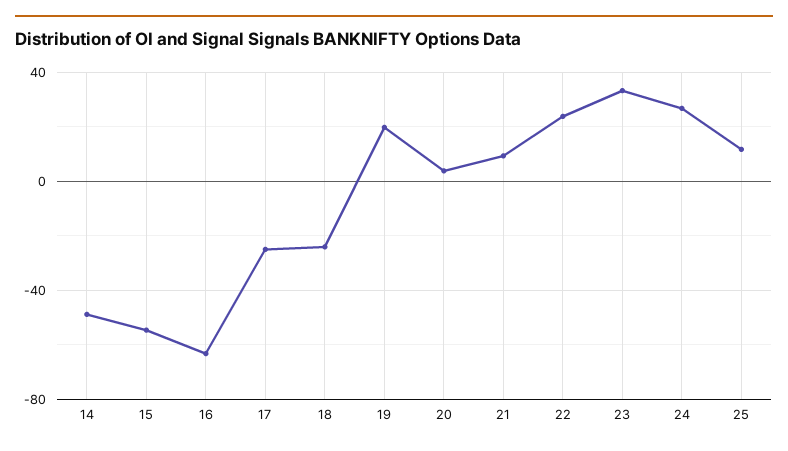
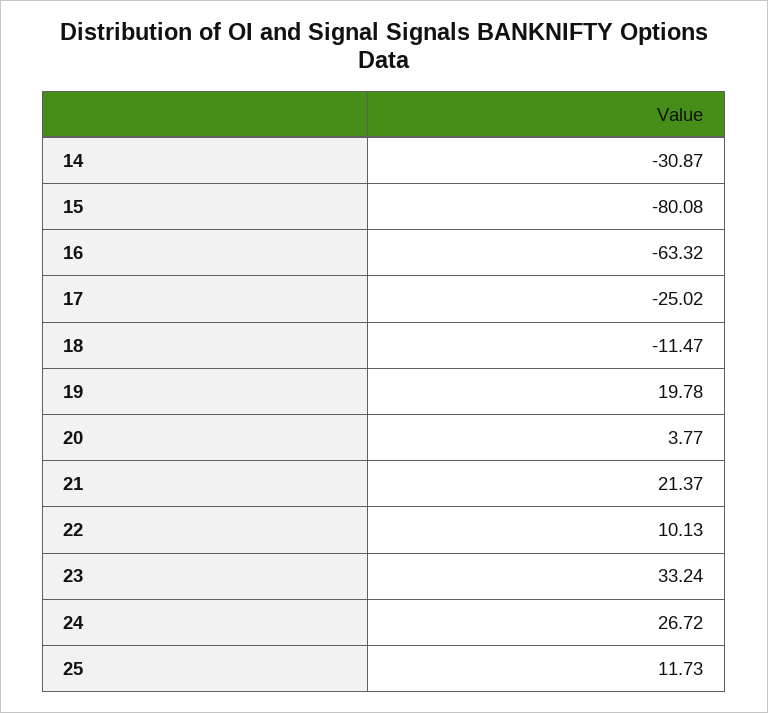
  {
-   "14": -50,
+   "14": -30.87,
-   "15": -55,
+   "15": -80.08,
    "16": -63.32,
    "17": -25.02,
-   "18": -25,
+   "18": -11.47,
    "19": 19.78,
    "20": 3.77,
-   "21": 10,
+   "21": 21.37,
-   "22": 25,
+   "22": 10.13,
    "23": 33.24,
    "24": 26.72,
    "25": 11.73
  }

